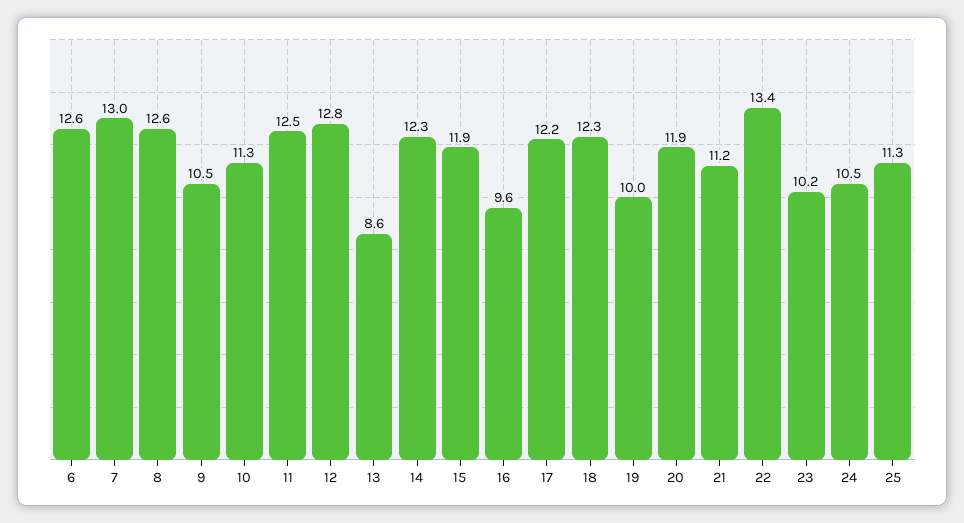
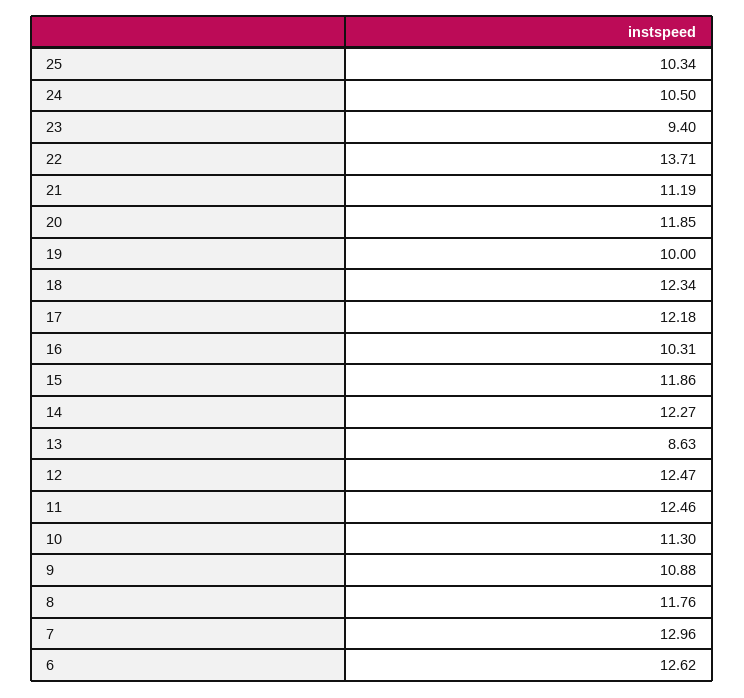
  {
    "6": 12.62,
    "7": 12.96,
-   "8": 12.6,
+   "8": 11.76,
-   "9": 10.5,
+   "9": 10.88,
    "10": 11.3,
    "11": 12.46,
-   "12": 12.8,
+   "12": 12.47,
    "13": 8.63,
    "14": 12.27,
    "15": 11.86,
-   "16": 9.6,
+   "16": 10.31,
    "17": 12.18,
    "18": 12.34,
    "19": 10,
    "20": 11.85,
    "21": 11.19,
-   "22": 13.4,
+   "22": 13.71,
-   "23": 10.2,
+   "23": 9.4,
    "24": 10.5,
-   "25": 11.3
+   "25": 10.34
  }

